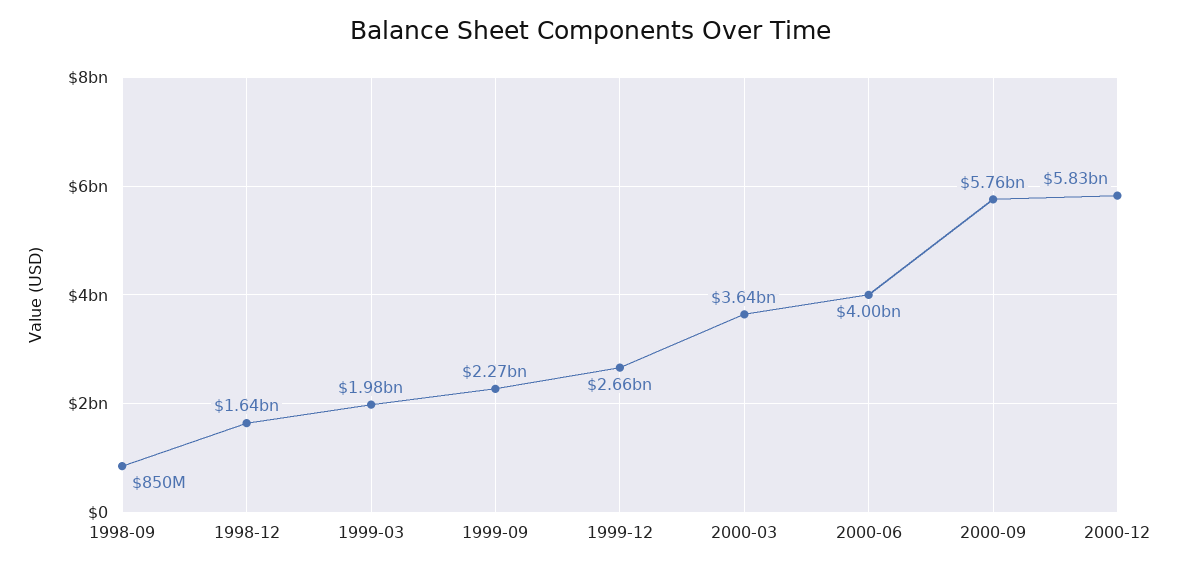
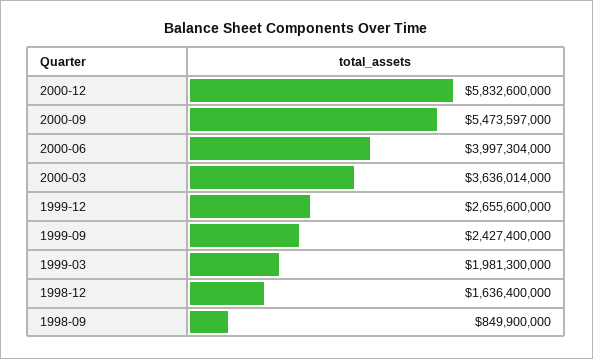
  {
    "1998-09": 849900000,
    "1998-12": 1636400000,
    "1999-03": 1981300000,
-   "1999-09": 2270000000,
+   "1999-09": 2427400000,
    "1999-12": 2655600000,
    "2000-03": 3636014000,
    "2000-06": 3997304000,
-   "2000-09": 5760000000,
+   "2000-09": 5473597000,
    "2000-12": 5832600000
  }

